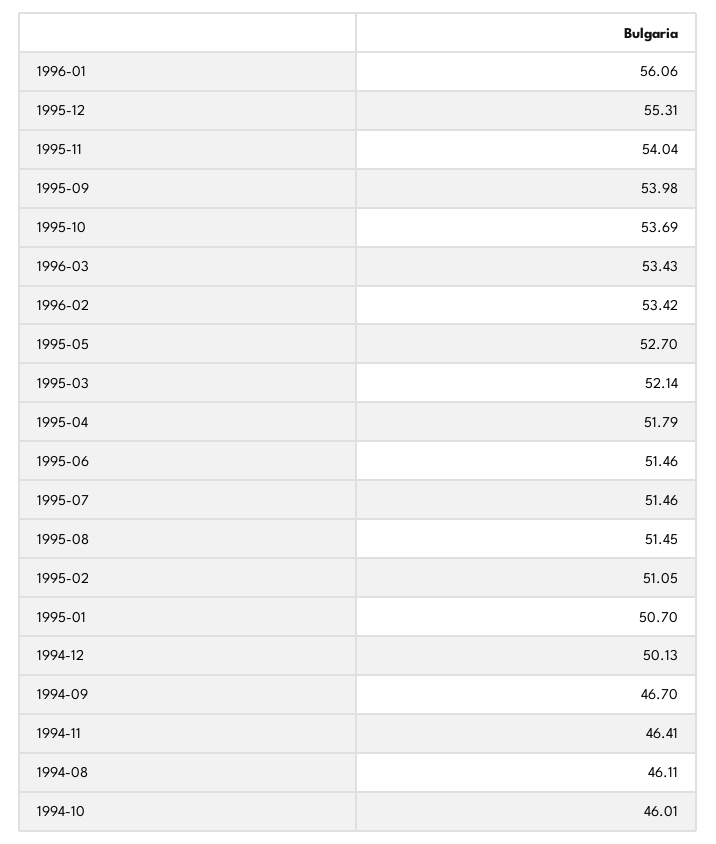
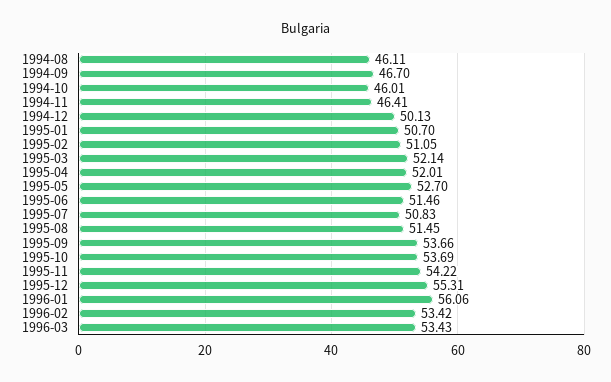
  {
    "1996-01": 56.06,
    "1995-12": 55.31,
-   "1995-11": 54.04,
+   "1995-11": 54.22,
-   "1995-09": 53.98,
+   "1995-09": 53.66,
    "1995-10": 53.69,
    "1996-03": 53.43,
    "1996-02": 53.42,
    "1995-05": 52.7,
    "1995-03": 52.14,
-   "1995-04": 51.79,
+   "1995-04": 52.01,
    "1995-06": 51.46,
-   "1995-07": 51.46,
+   "1995-07": 50.83,
    "1995-08": 51.45,
    "1995-02": 51.05,
    "1995-01": 50.7,
    "1994-12": 50.13,
    "1994-09": 46.7,
    "1994-11": 46.41,
    "1994-08": 46.11,
    "1994-10": 46.01
  }

